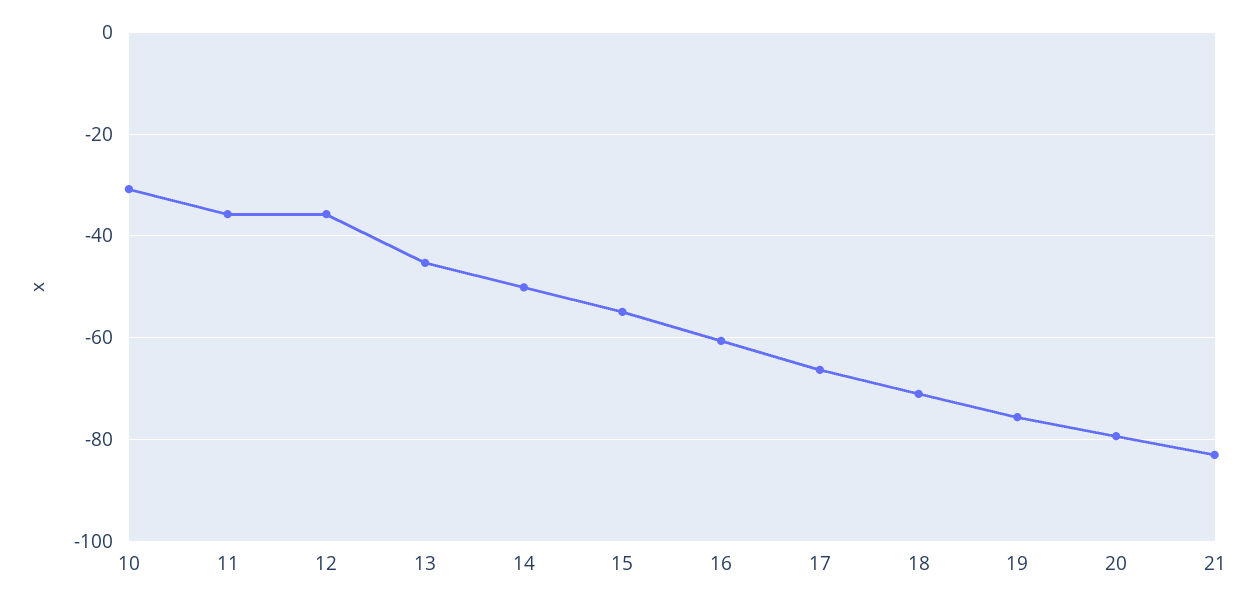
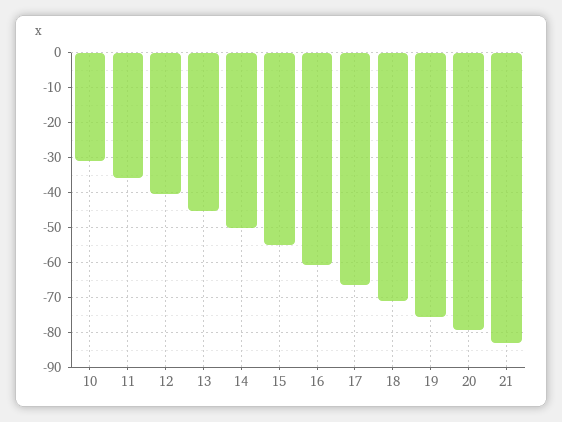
  {
    "10": -30,
    "11": -36,
-   "12": -36,
+   "12": -40,
    "13": -46,
    "14": -50,
    "15": -54,
    "16": -60,
    "17": -66,
    "18": -72,
    "19": -76,
    "20": -80,
    "21": -84
  }

